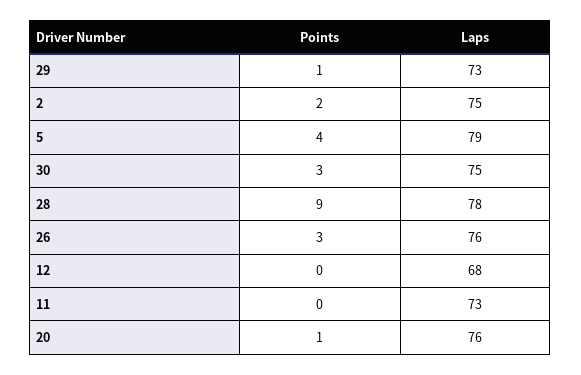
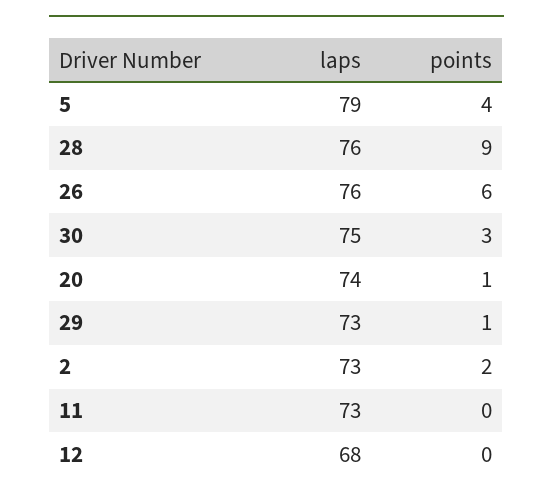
  {
    "Points": {
      "29": 1,
      "2": 2,
      "5": 4,
      "30": 3,
      "28": 9,
-     "26": 3,
+     "26": 6,
      "12": 0,
      "11": 0,
      "20": 1
    },
    "Laps": {
      "29": 73,
-     "2": 75,
+     "2": 73,
      "5": 79,
      "30": 75,
-     "28": 78,
+     "28": 76,
      "26": 76,
      "12": 68,
      "11": 73,
-     "20": 76
+     "20": 74
    }
  }

